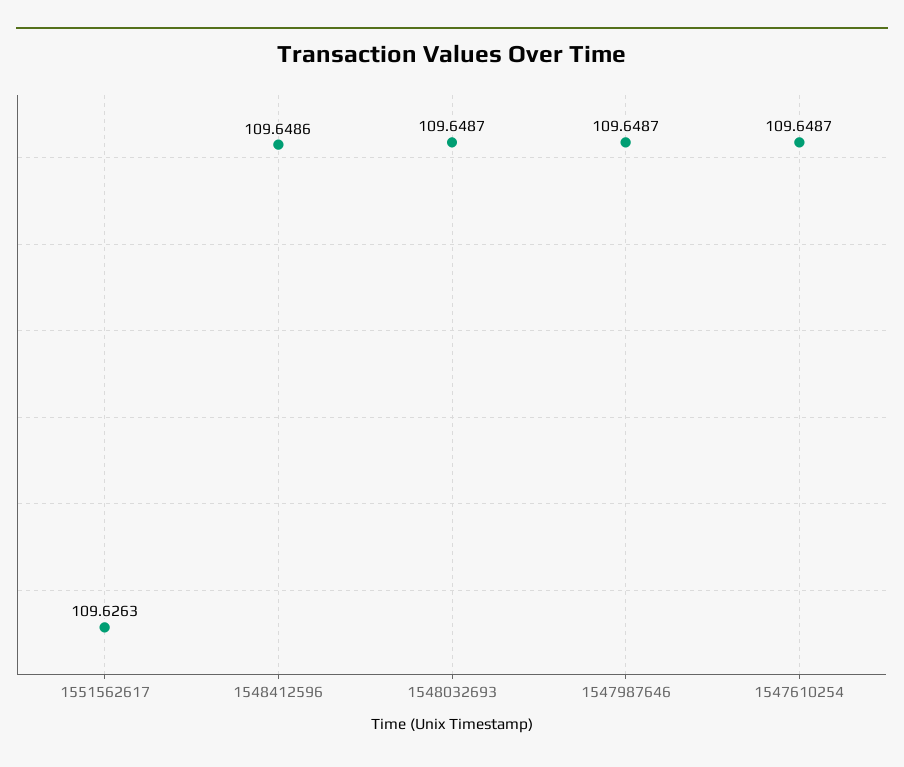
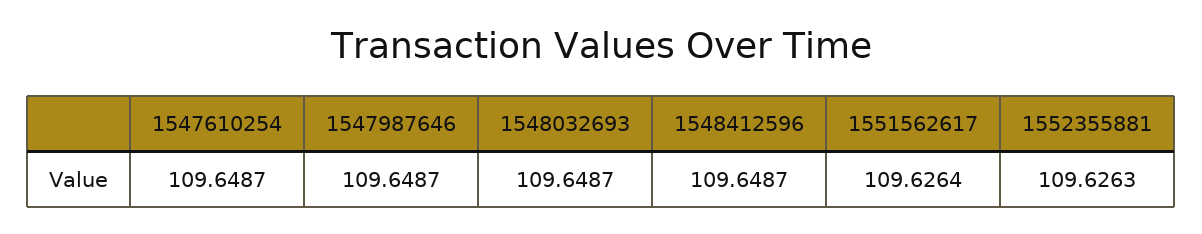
  {
-   "1551562617": 109.6263,
+   "1551562617": 109.6264,
-   "1548412596": 109.6486,
+   "1548412596": 109.6487,
    "1548032693": 109.6487,
    "1547987646": 109.6487,
-   "1547610254": 109.6487
+   "1547610254": 109.6487,
+   "1552355881": 109.6263
  }

